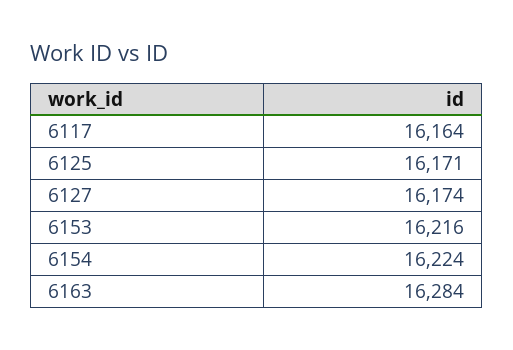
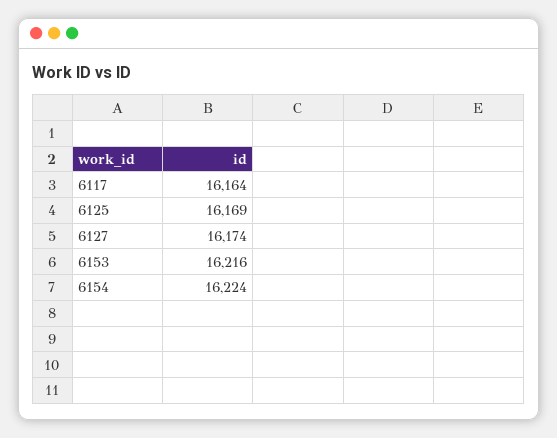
  {
    "6117": 16164,
-   "6125": 16171,
+   "6125": 16169,
    "6127": 16174,
    "6153": 16216,
-   "6154": 16224,
+   "6154": 16224
-   "6163": 16284
  }

